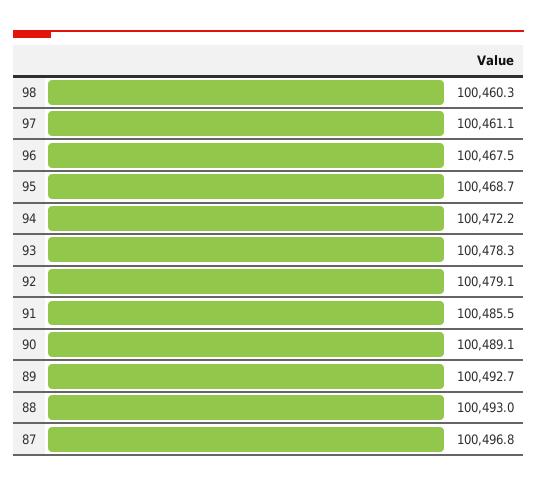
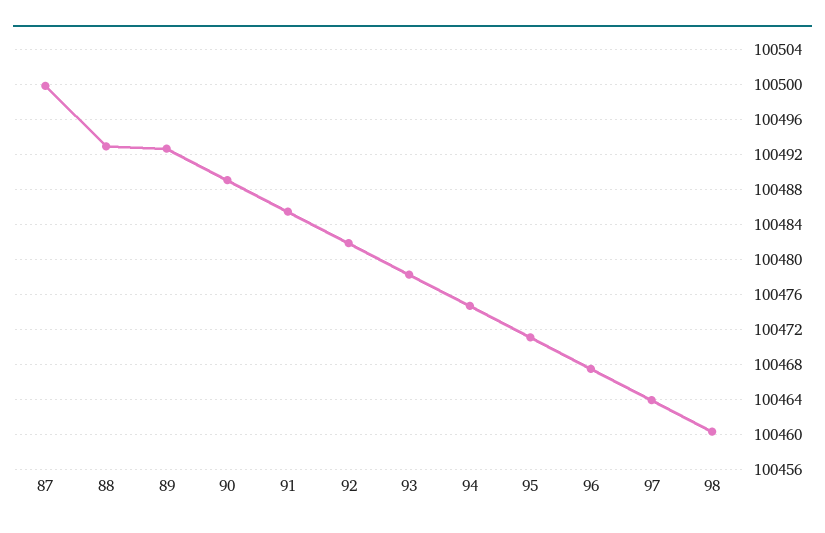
  {
    "98": 100460.3,
-   "97": 100461.1,
+   "97": 100464,
    "96": 100467.5,
-   "95": 100468.7,
+   "95": 100471,
-   "94": 100472.2,
+   "94": 100475,
    "93": 100478.3,
-   "92": 100479.1,
+   "92": 100482,
    "91": 100485.5,
    "90": 100489.1,
    "89": 100492.7,
    "88": 100493,
-   "87": 100496.8
+   "87": 100500
  }

